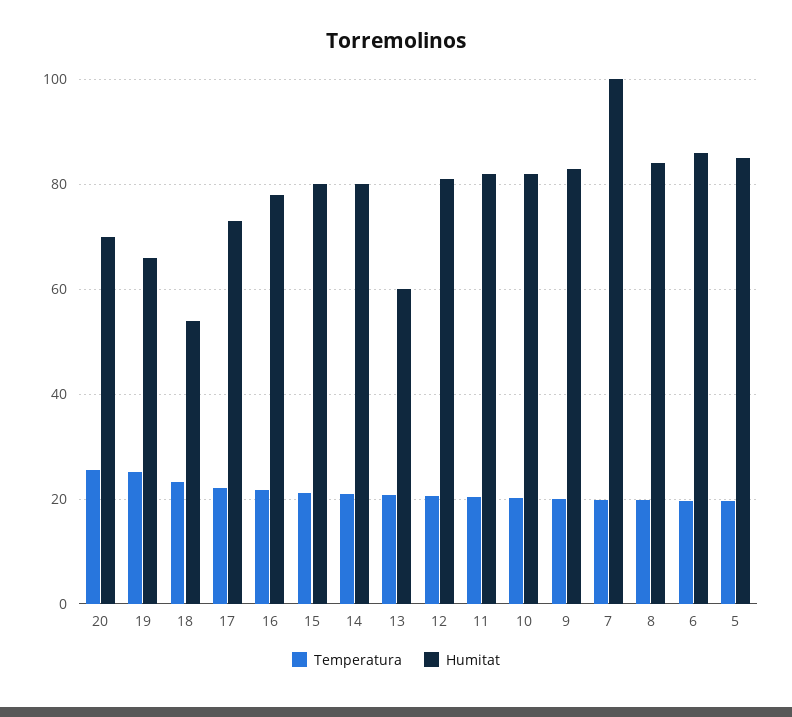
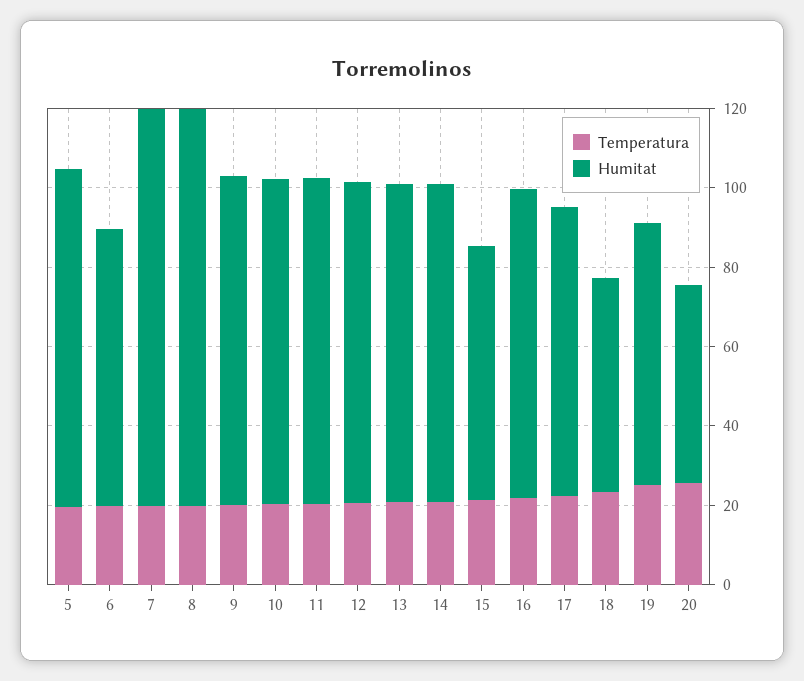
  {
    "Temperatura": {
      "20": 26,
      "19": 26,
      "18": 24,
      "17": 22,
      "16": 22,
      "15": 22,
      "14": 20,
      "13": 20,
      "12": 20,
      "11": 20,
      "10": 20,
      "9": 20,
      "7": 20,
      "8": 20,
      "6": 20,
      "5": 20
    },
    "Humitat": {
-     "20": 70,
+     "20": 50,
      "19": 66,
      "18": 54,
      "17": 74,
      "16": 78,
-     "15": 80,
+     "15": 65,
      "14": 80,
-     "13": 60,
+     "13": 80,
      "12": 82,
      "11": 82,
      "10": 82,
      "9": 84,
      "7": 100,
-     "8": 84,
+     "8": 100,
-     "6": 86,
+     "6": 70,
      "5": 86
    }
  }

